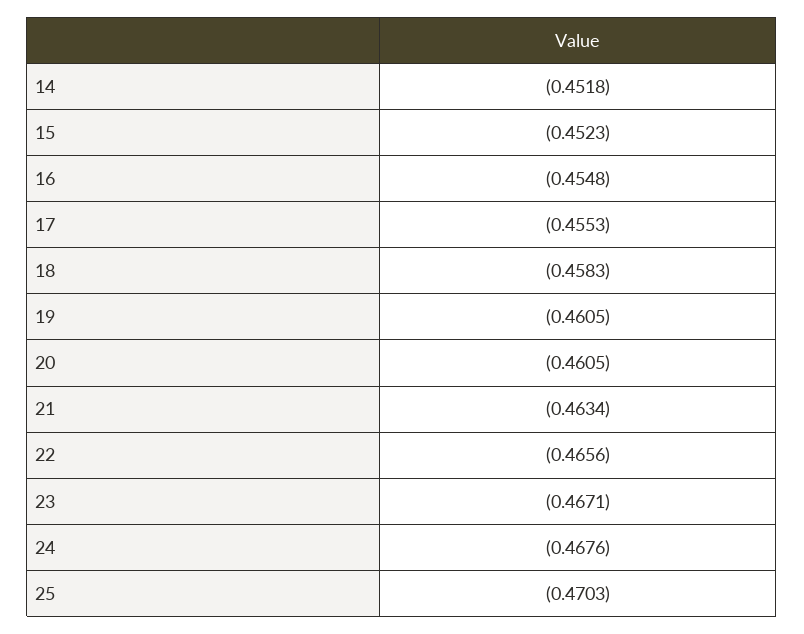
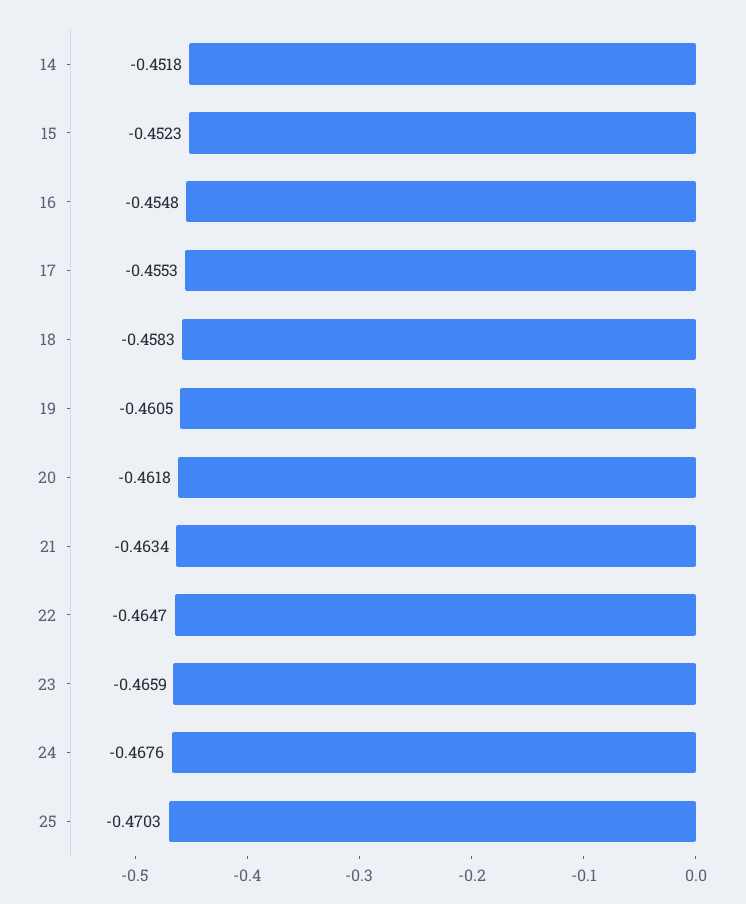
  {
    "14": -0.4518,
    "15": -0.4523,
    "16": -0.4548,
    "17": -0.4553,
    "18": -0.4583,
    "19": -0.4605,
-   "20": -0.4605,
+   "20": -0.4618,
    "21": -0.4634,
-   "22": -0.4656,
+   "22": -0.4647,
-   "23": -0.4671,
+   "23": -0.4659,
    "24": -0.4676,
    "25": -0.4703
  }

